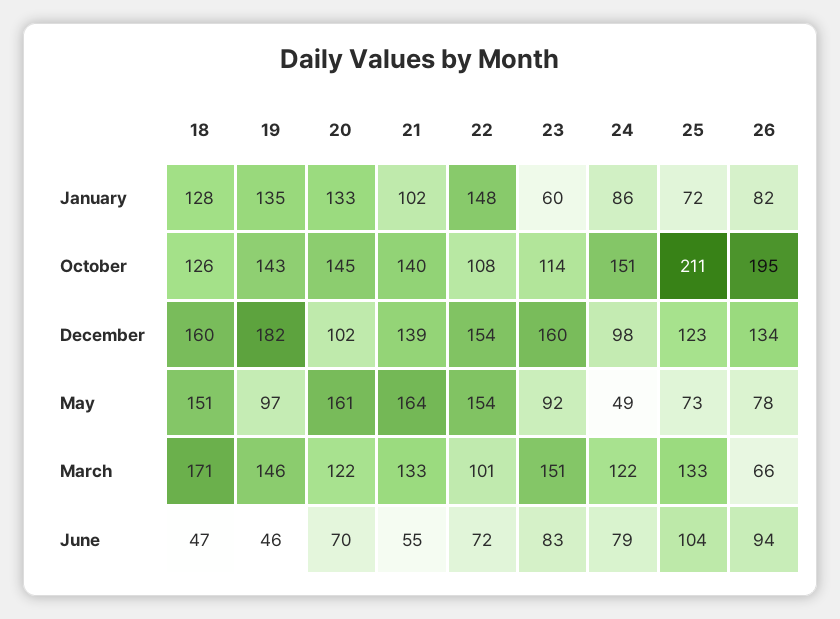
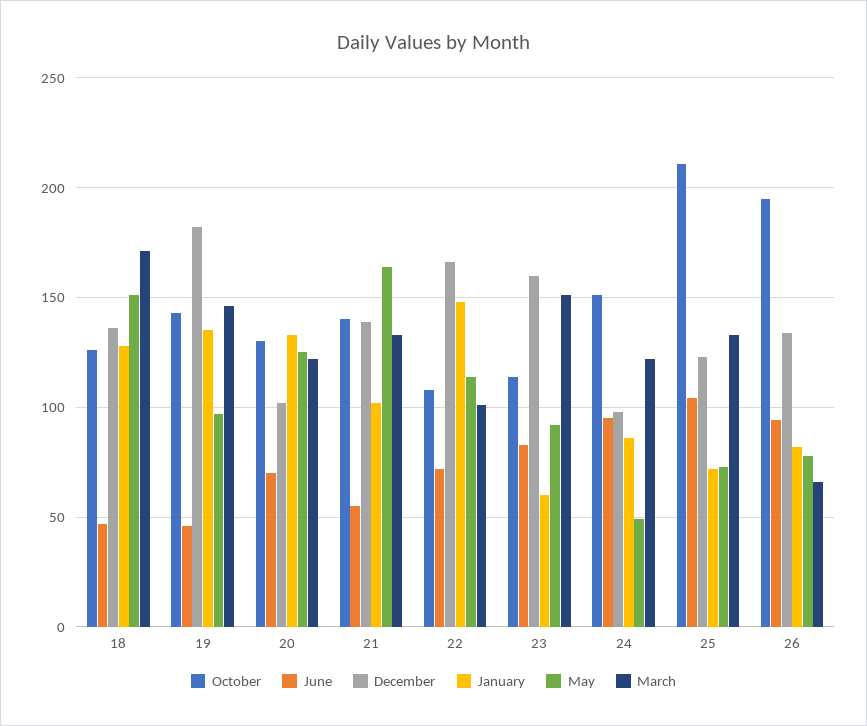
  {
    "January": {
      "18": 128,
      "19": 135,
      "20": 133,
      "21": 102,
      "22": 148,
      "23": 60,
      "24": 86,
      "25": 72,
      "26": 82
    },
    "October": {
      "18": 126,
      "19": 143,
-     "20": 145,
+     "20": 130,
      "21": 140,
      "22": 108,
      "23": 114,
      "24": 151,
      "25": 211,
      "26": 195
    },
    "December": {
-     "18": 160,
+     "18": 135,
      "19": 182,
      "20": 102,
      "21": 139,
-     "22": 154,
+     "22": 165,
      "23": 160,
      "24": 98,
      "25": 123,
      "26": 134
    },
    "May": {
      "18": 151,
      "19": 97,
-     "20": 161,
+     "20": 125,
      "21": 164,
-     "22": 154,
+     "22": 115,
      "23": 92,
      "24": 49,
      "25": 73,
      "26": 78
    },
    "March": {
      "18": 171,
      "19": 146,
      "20": 122,
      "21": 133,
      "22": 101,
      "23": 151,
      "24": 122,
      "25": 133,
      "26": 66
    },
    "June": {
      "18": 47,
      "19": 46,
      "20": 70,
      "21": 55,
      "22": 72,
      "23": 83,
-     "24": 79,
+     "24": 95,
      "25": 104,
      "26": 94
    }
  }

